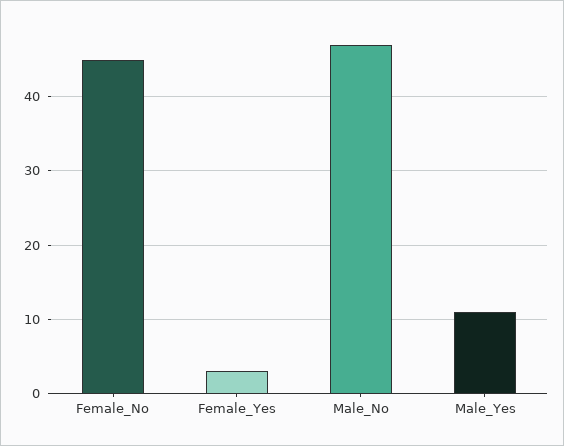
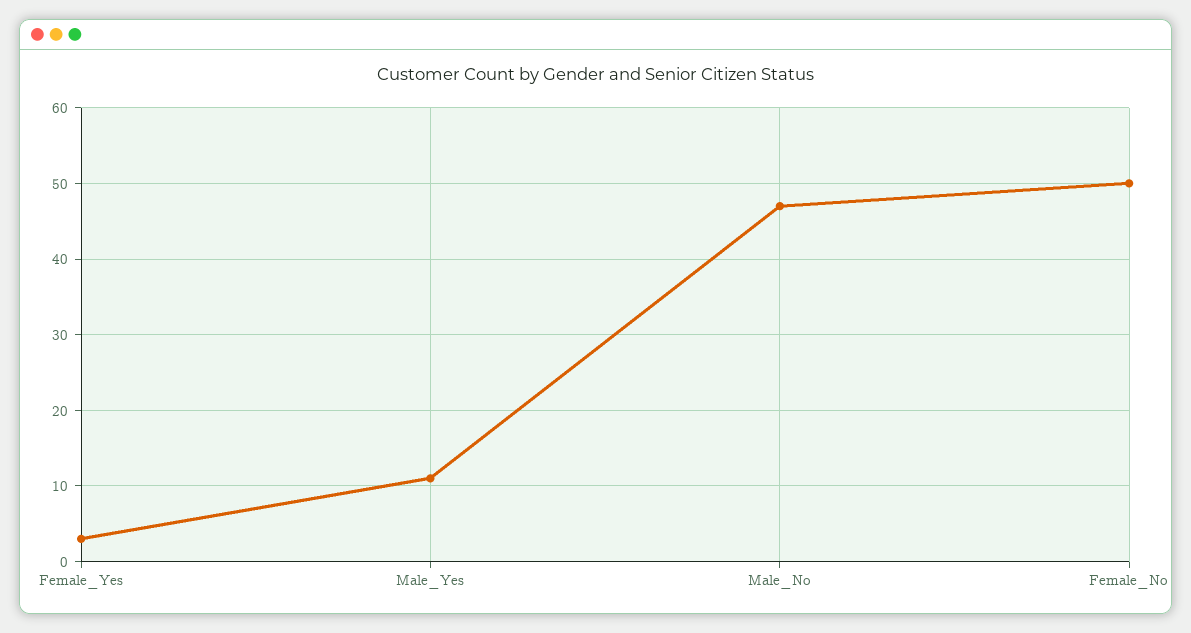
  {
-   "Female_No": 45,
+   "Female_No": 50,
    "Female_Yes": 3,
    "Male_No": 47,
    "Male_Yes": 11
  }

